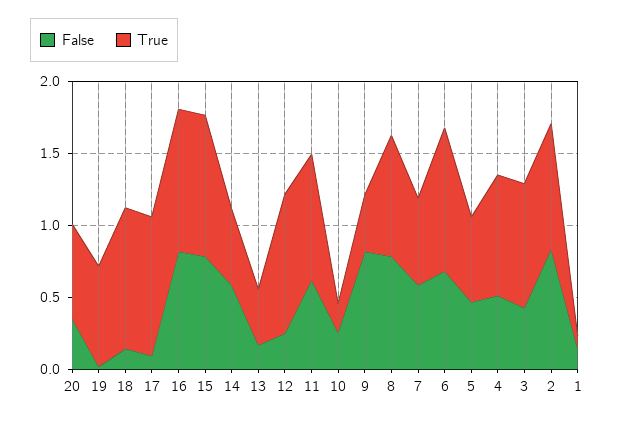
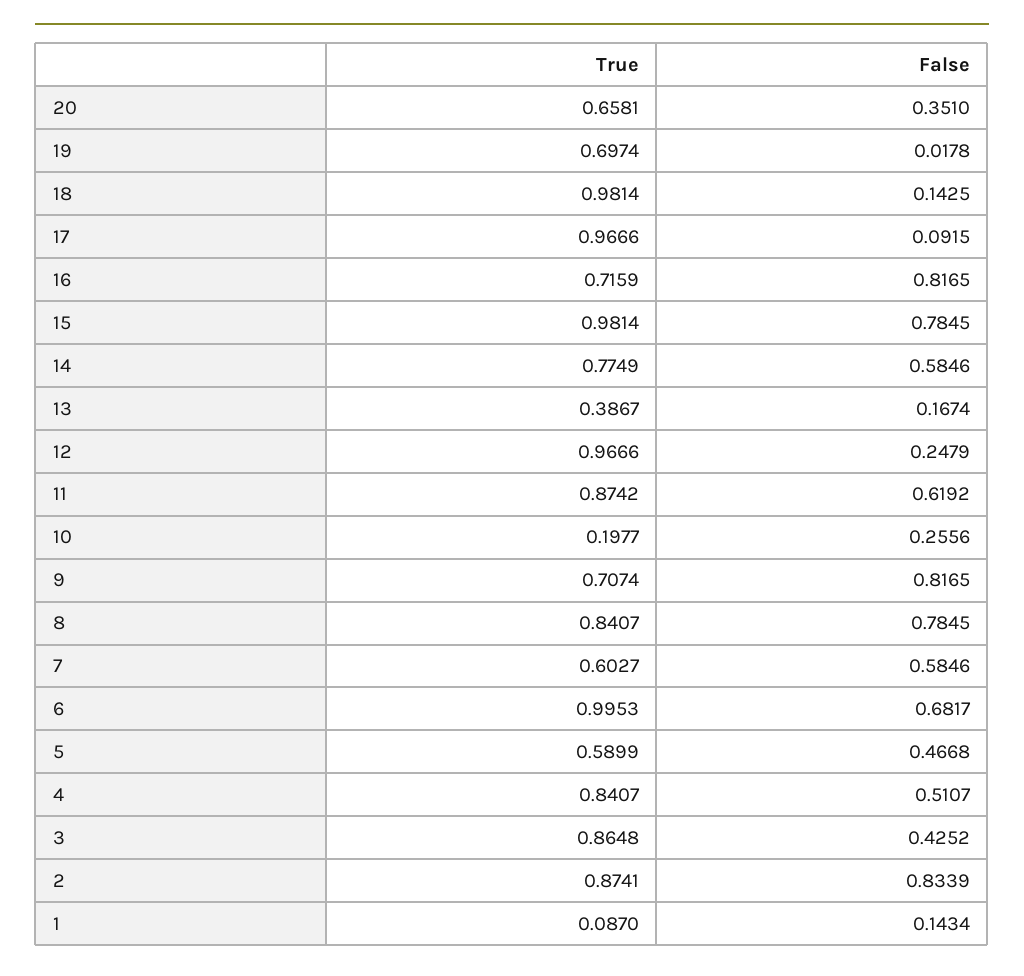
  {
    "False": {
      "20": 0.351,
      "19": 0.0178,
      "18": 0.1425,
      "17": 0.0915,
      "16": 0.8165,
      "15": 0.7845,
      "14": 0.5846,
      "13": 0.1674,
      "12": 0.2479,
      "11": 0.6192,
      "10": 0.2556,
      "9": 0.8165,
      "8": 0.7845,
      "7": 0.5846,
      "6": 0.6817,
      "5": 0.4668,
      "4": 0.5107,
      "3": 0.4252,
      "2": 0.8339,
      "1": 0.1434
    },
    "True": {
      "20": 0.6581,
      "19": 0.6974,
      "18": 0.9814,
      "17": 0.9666,
-     "16": 1,
+     "16": 0.7159,
      "15": 0.9814,
-     "14": 0.5,
+     "14": 0.7749,
      "13": 0.3867,
      "12": 0.9666,
      "11": 0.8742,
      "10": 0.1977,
-     "9": 0.4,
+     "9": 0.7074,
      "8": 0.8407,
      "7": 0.6027,
      "6": 0.9953,
      "5": 0.5899,
      "4": 0.8407,
      "3": 0.8648,
      "2": 0.8741,
      "1": 0.087
    }
  }

